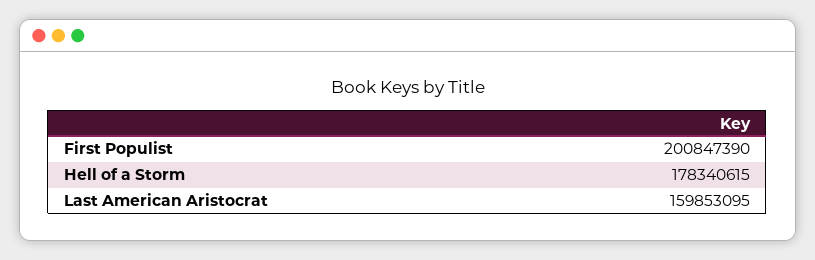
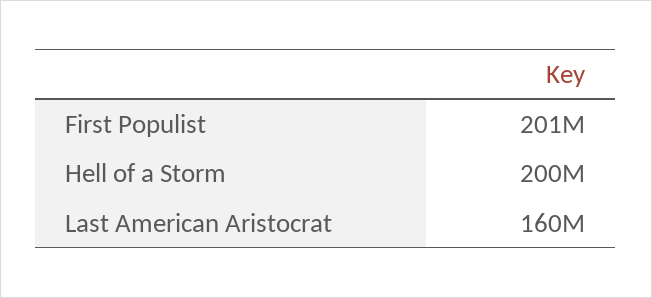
  {
    "First Populist": 200847390,
-   "Hell of a Storm": 178340615,
+   "Hell of a Storm": 200000000,
    "Last American Aristocrat": 159853095
  }

